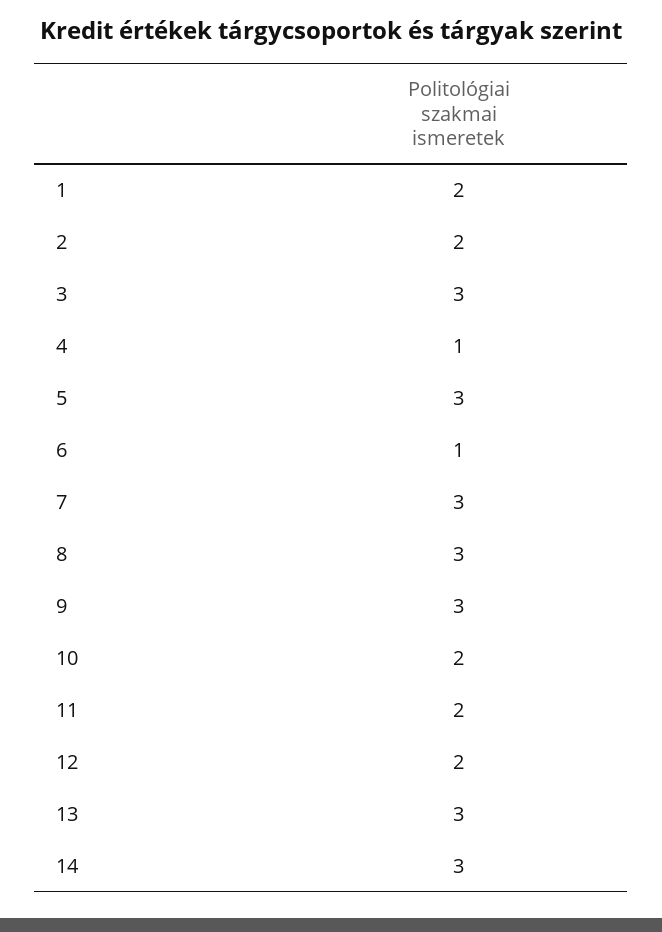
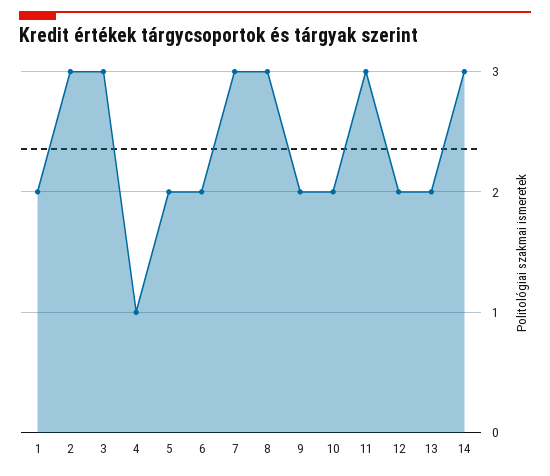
  {
    "1": 2,
-   "2": 2,
+   "2": 3,
    "3": 3,
    "4": 1,
-   "5": 3,
+   "5": 2,
-   "6": 1,
+   "6": 2,
    "7": 3,
    "8": 3,
-   "9": 3,
+   "9": 2,
    "10": 2,
-   "11": 2,
+   "11": 3,
    "12": 2,
-   "13": 3,
+   "13": 2,
    "14": 3
  }

